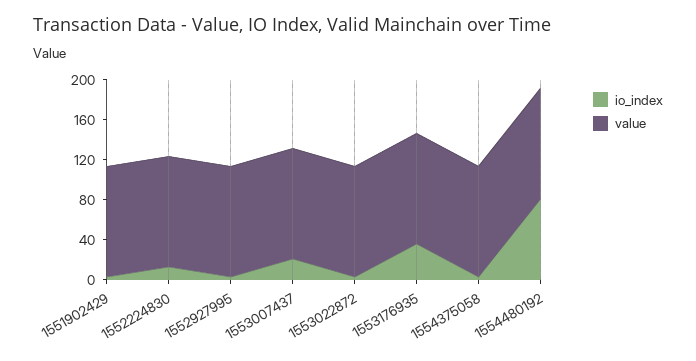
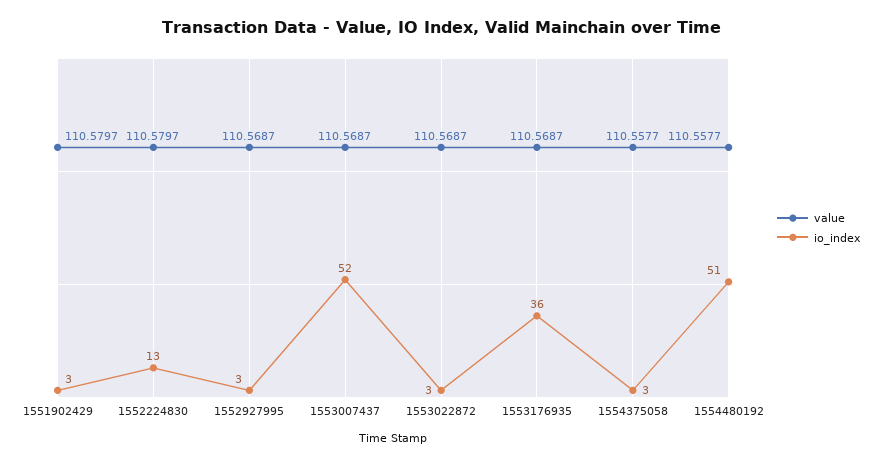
  {
    "io_index": {
      "1551902429": 3,
      "1552224830": 13,
      "1552927995": 3,
-     "1553007437": 20,
+     "1553007437": 52,
      "1553022872": 3,
      "1553176935": 36,
      "1554375058": 3,
-     "1554480192": 80
+     "1554480192": 51
    },
    "value": {
      "1551902429": 110.5797,
      "1552224830": 110.5797,
      "1552927995": 110.5687,
      "1553007437": 110.5687,
      "1553022872": 110.5687,
      "1553176935": 110.5687,
      "1554375058": 110.5577,
      "1554480192": 110.5577
    }
  }

